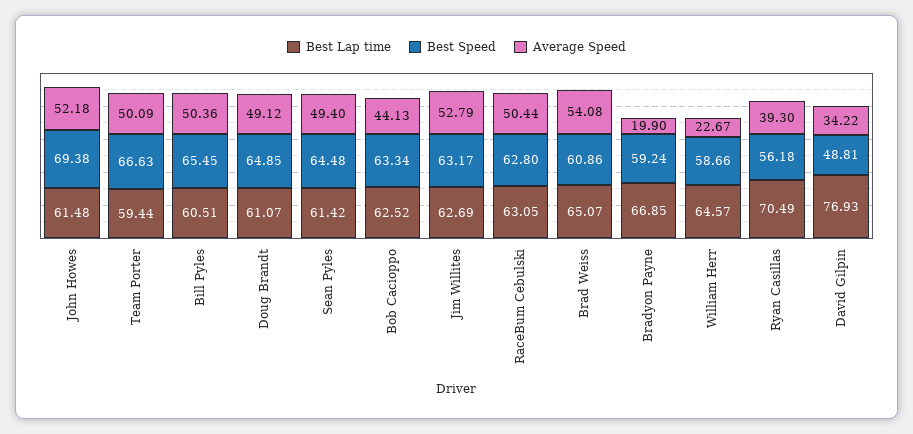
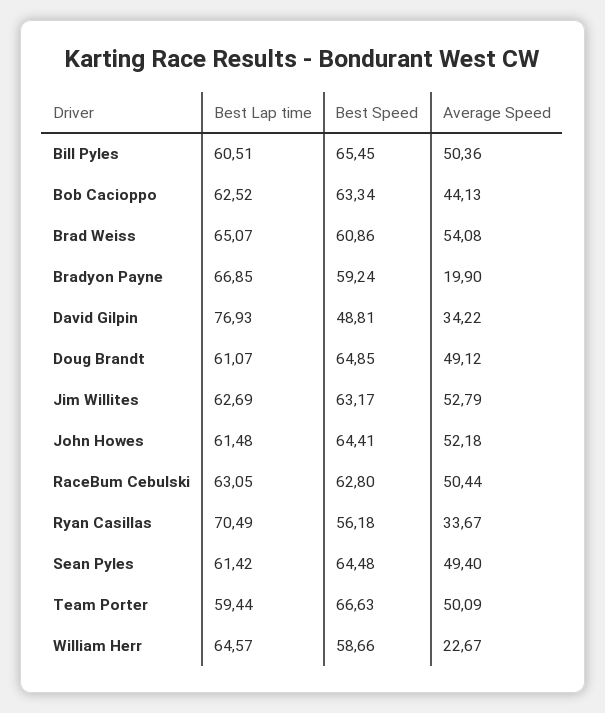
  {
    "Best Lap time": {
      "John Howes": 61.48,
      "Team Porter": 59.44,
      "Bill Pyles": 60.51,
      "Doug Brandt": 61.07,
      "Sean Pyles": 61.42,
      "Bob Cacioppo": 62.52,
      "Jim Willites": 62.69,
      "RaceBum Cebulski": 63.05,
      "Brad Weiss": 65.07,
      "Bradyon Payne": 66.85,
      "William Herr": 64.57,
      "Ryan Casillas": 70.49,
      "David Gilpin": 76.93
    },
    "Best Speed": {
-     "John Howes": 69.38,
+     "John Howes": 64.41,
      "Team Porter": 66.63,
      "Bill Pyles": 65.45,
      "Doug Brandt": 64.85,
      "Sean Pyles": 64.48,
      "Bob Cacioppo": 63.34,
      "Jim Willites": 63.17,
      "RaceBum Cebulski": 62.8,
      "Brad Weiss": 60.86,
      "Bradyon Payne": 59.24,
      "William Herr": 58.66,
      "Ryan Casillas": 56.18,
      "David Gilpin": 48.81
    },
    "Average Speed": {
      "John Howes": 52.18,
      "Team Porter": 50.09,
      "Bill Pyles": 50.36,
      "Doug Brandt": 49.12,
      "Sean Pyles": 49.4,
      "Bob Cacioppo": 44.13,
      "Jim Willites": 52.79,
      "RaceBum Cebulski": 50.44,
      "Brad Weiss": 54.08,
      "Bradyon Payne": 19.9,
      "William Herr": 22.67,
-     "Ryan Casillas": 39.3,
+     "Ryan Casillas": 33.67,
      "David Gilpin": 34.22
    }
  }

